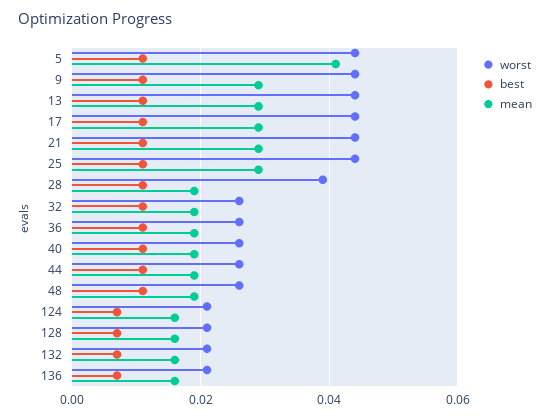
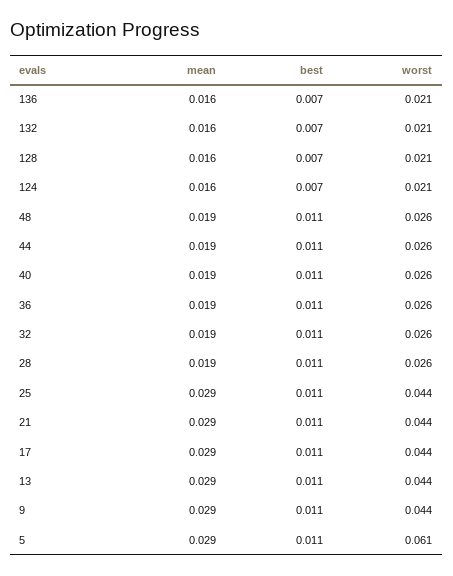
  {
    "worst": {
-     "5": 0.045,
+     "5": 0.061,
      "9": 0.044,
      "13": 0.044,
      "17": 0.044,
      "21": 0.044,
      "25": 0.044,
-     "28": 0.04,
+     "28": 0.026,
      "32": 0.026,
      "36": 0.026,
      "40": 0.026,
      "44": 0.026,
      "48": 0.026,
      "124": 0.021,
      "128": 0.021,
      "132": 0.021,
      "136": 0.021
    },
    "best": {
      "5": 0.011,
      "9": 0.011,
      "13": 0.011,
      "17": 0.011,
      "21": 0.011,
      "25": 0.011,
      "28": 0.011,
      "32": 0.011,
      "36": 0.011,
      "40": 0.011,
      "44": 0.011,
      "48": 0.011,
      "124": 0.007,
      "128": 0.007,
      "132": 0.007,
      "136": 0.007
    },
    "mean": {
-     "5": 0.04,
+     "5": 0.029,
      "9": 0.029,
      "13": 0.029,
      "17": 0.029,
      "21": 0.029,
      "25": 0.029,
      "28": 0.019,
      "32": 0.019,
      "36": 0.019,
      "40": 0.019,
      "44": 0.019,
      "48": 0.019,
      "124": 0.016,
      "128": 0.016,
      "132": 0.016,
      "136": 0.016
    }
  }

